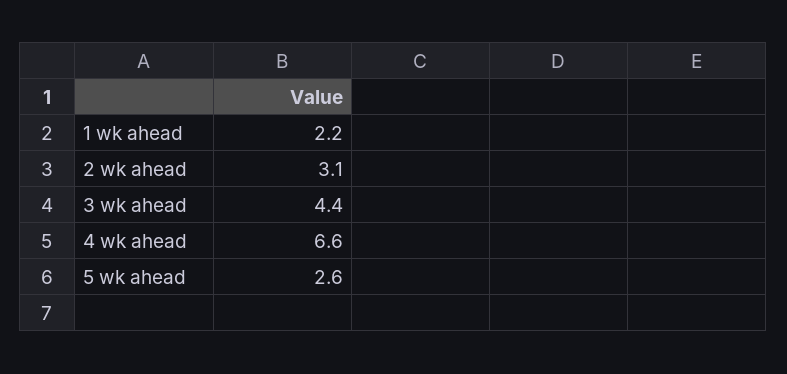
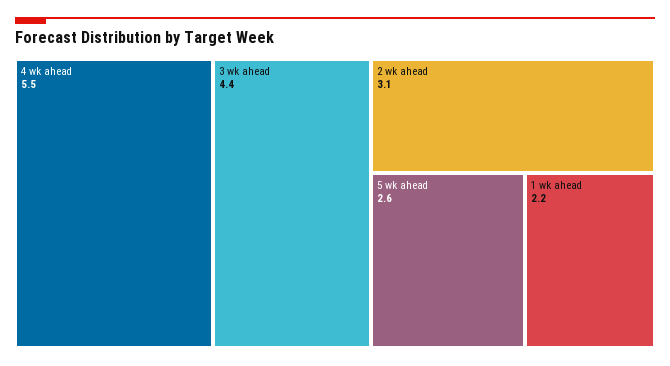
  {
    "1 wk ahead": 2.2,
    "2 wk ahead": 3.1,
    "3 wk ahead": 4.4,
-   "4 wk ahead": 6.6,
+   "4 wk ahead": 5.5,
    "5 wk ahead": 2.6
  }

